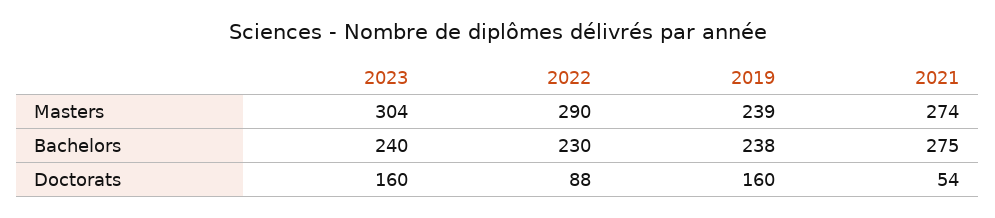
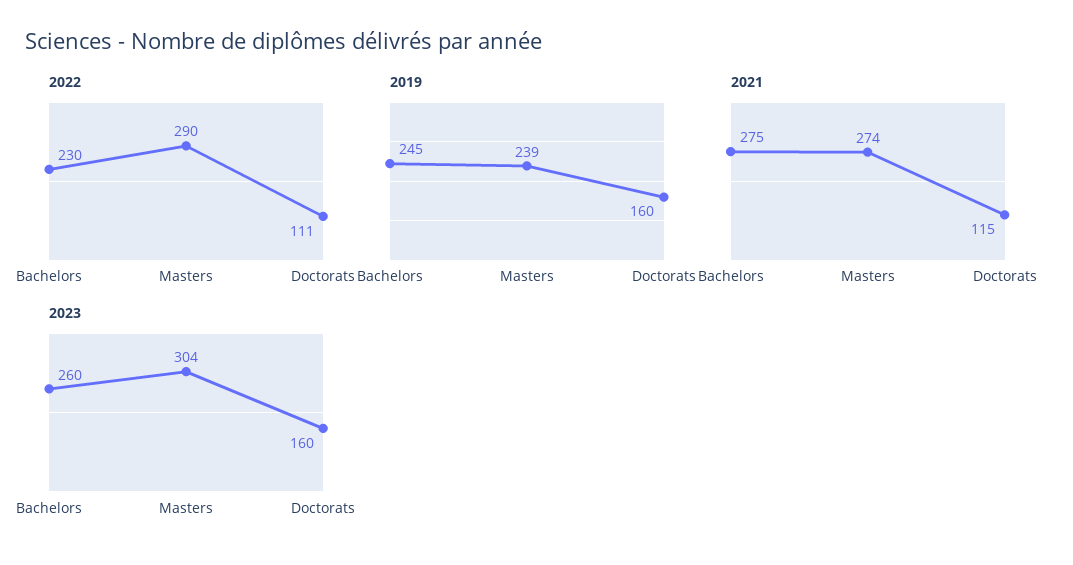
  {
    "2023": {
      "Masters": 304,
-     "Bachelors": 240,
+     "Bachelors": 260,
      "Doctorats": 160
    },
    "2022": {
      "Masters": 290,
      "Bachelors": 230,
-     "Doctorats": 88
+     "Doctorats": 111
    },
    "2019": {
      "Masters": 239,
-     "Bachelors": 238,
+     "Bachelors": 245,
      "Doctorats": 160
    },
    "2021": {
      "Masters": 274,
      "Bachelors": 275,
-     "Doctorats": 54
+     "Doctorats": 115
    }
  }

